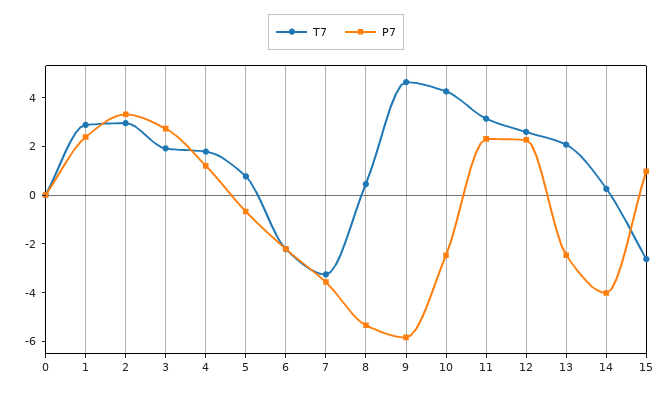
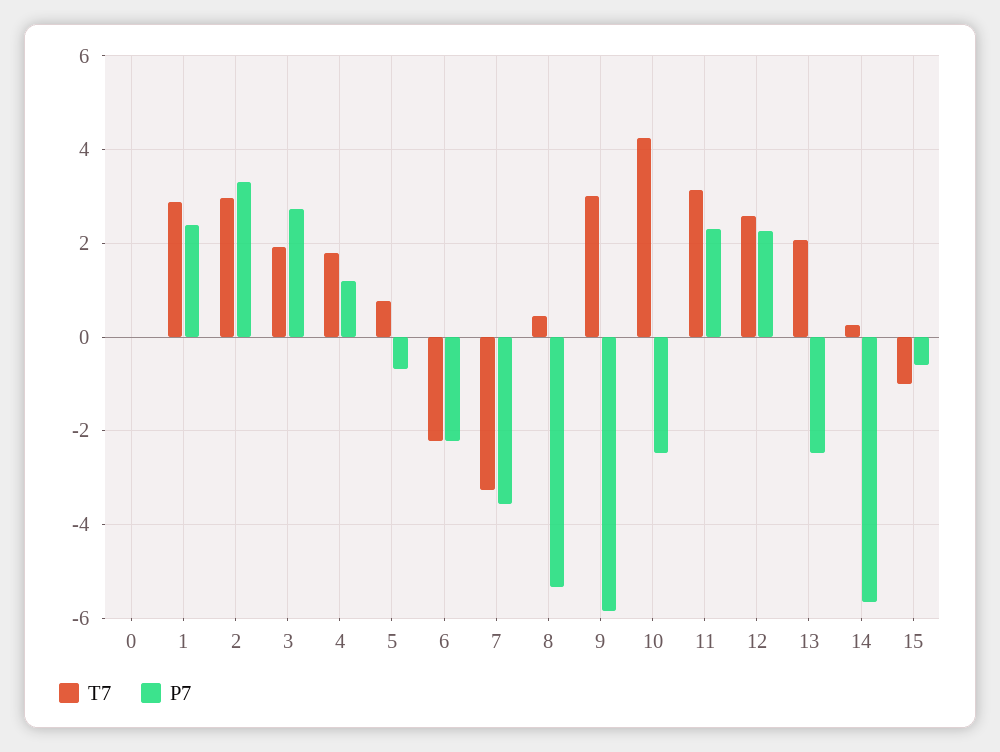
  {
    "T7": {
      "0": 0,
      "1": 2.8,
      "2": 3,
      "3": 2,
      "4": 1.8,
      "5": 0.8,
      "6": -2.2,
      "7": -3.2,
      "8": 0.4,
-     "9": 4.5,
+     "9": 3,
      "10": 4.2,
      "11": 3.2,
      "12": 2.6,
      "13": 2,
      "14": 0.2,
-     "15": -2.5
+     "15": -1
    },
    "P7": {
      "0": 0,
      "1": 2.4,
      "2": 3.4,
      "3": 2.8,
      "4": 1.2,
      "5": -0.6,
      "6": -2.2,
      "7": -3.6,
      "8": -5.4,
      "9": -5.8,
      "10": -2.4,
      "11": 2.4,
      "12": 2.2,
      "13": -2.4,
-     "14": -4,
+     "14": -5.6,
-     "15": 1
+     "15": -0.6
    }
  }

